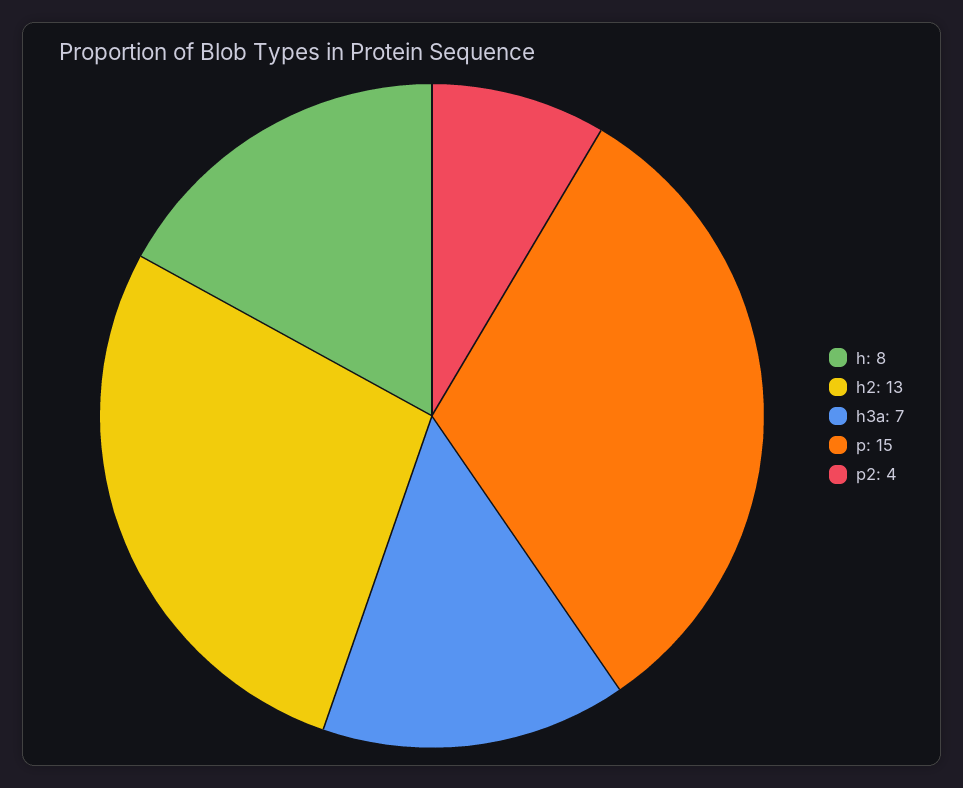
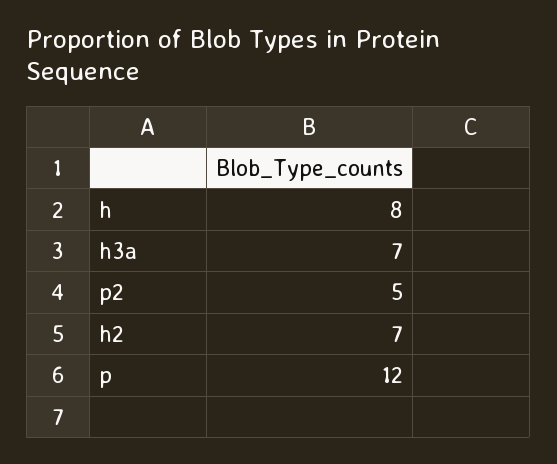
  {
    "h": 8,
-   "h2": 13,
+   "h2": 7,
    "h3a": 7,
-   "p": 15,
+   "p": 12,
-   "p2": 4
+   "p2": 5
  }

